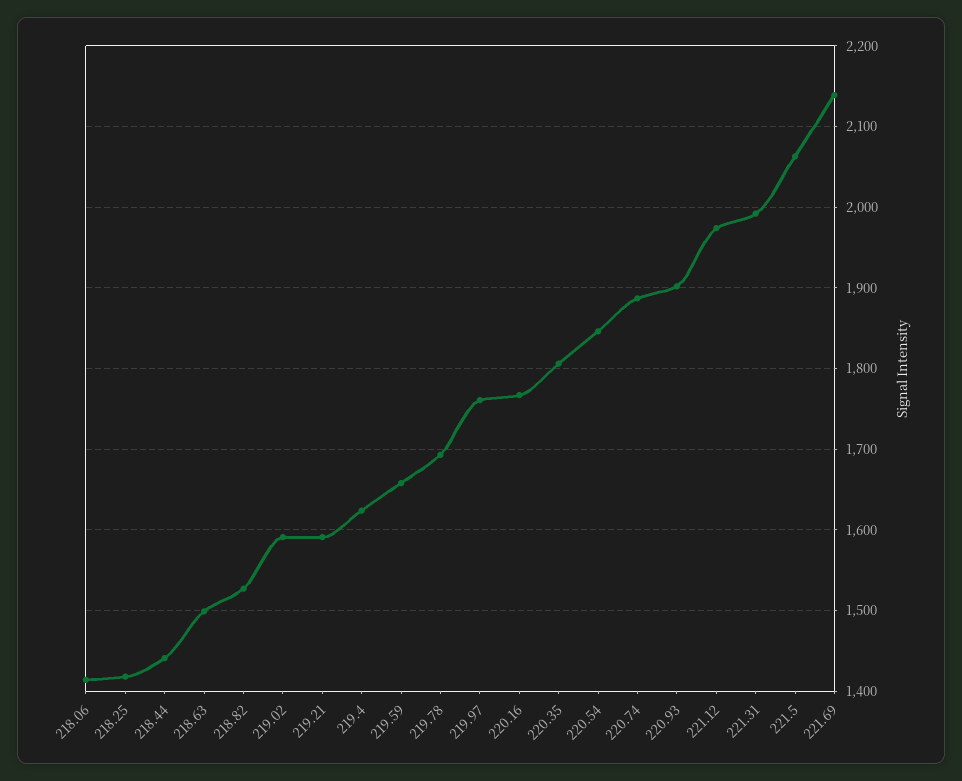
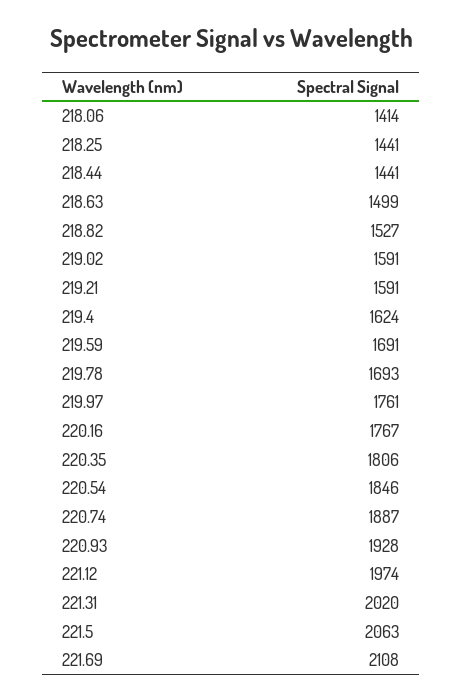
  {
    "218.06": 1414,
-   "218.25": 1420,
+   "218.25": 1441,
    "218.44": 1441,
    "218.63": 1499,
    "218.82": 1527,
    "219.02": 1591,
    "219.21": 1591,
    "219.4": 1624,
-   "219.59": 1660,
+   "219.59": 1691,
    "219.78": 1693,
    "219.97": 1761,
    "220.16": 1767,
    "220.35": 1806,
    "220.54": 1846,
    "220.74": 1887,
-   "220.93": 1900,
+   "220.93": 1928,
    "221.12": 1974,
-   "221.31": 1990,
+   "221.31": 2020,
    "221.5": 2063,
-   "221.69": 2140
+   "221.69": 2108
  }

